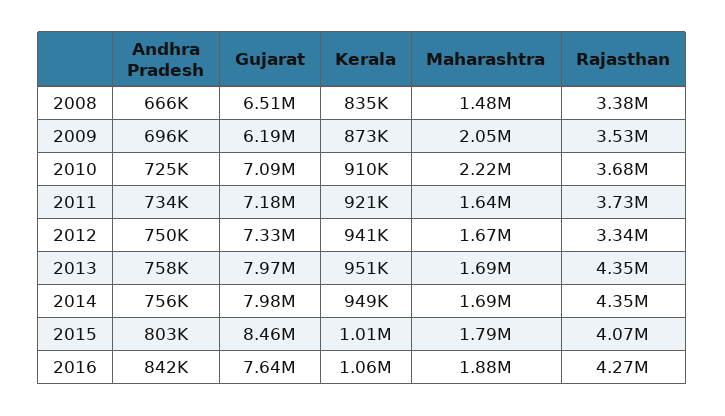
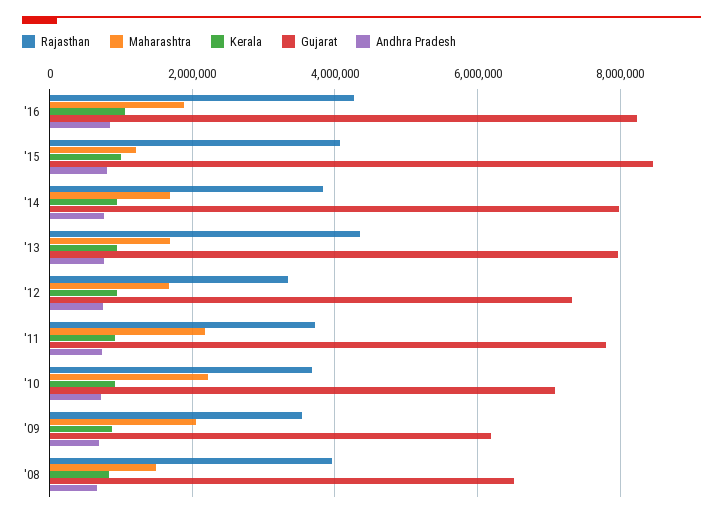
  {
    "Andhra Pradesh": {
      "2008": 666000,
      "2009": 696000,
      "2010": 725000,
      "2011": 734000,
      "2012": 750000,
      "2013": 758000,
      "2014": 756000,
      "2015": 803000,
      "2016": 842000
    },
    "Gujarat": {
      "2008": 6510000,
      "2009": 6190000,
      "2010": 7090000,
-     "2011": 7180000,
+     "2011": 7800000,
      "2012": 7330000,
      "2013": 7970000,
      "2014": 7980000,
      "2015": 8460000,
-     "2016": 7640000
+     "2016": 8200000
    },
    "Kerala": {
      "2008": 835000,
      "2009": 873000,
      "2010": 910000,
      "2011": 921000,
      "2012": 941000,
      "2013": 951000,
      "2014": 949000,
      "2015": 1010000,
      "2016": 1060000
    },
    "Maharashtra": {
      "2008": 1480000,
      "2009": 2050000,
      "2010": 2220000,
-     "2011": 1640000,
+     "2011": 2200000,
      "2012": 1670000,
      "2013": 1690000,
      "2014": 1690000,
-     "2015": 1790000,
+     "2015": 1200000,
      "2016": 1880000
    },
    "Rajasthan": {
-     "2008": 3380000,
+     "2008": 4000000,
      "2009": 3530000,
      "2010": 3680000,
      "2011": 3730000,
      "2012": 3340000,
      "2013": 4350000,
-     "2014": 4350000,
+     "2014": 3800000,
      "2015": 4070000,
      "2016": 4270000
    }
  }

